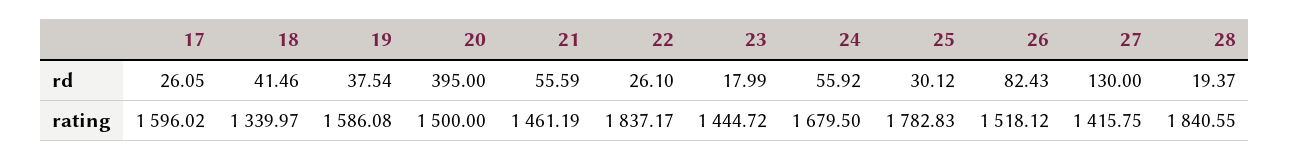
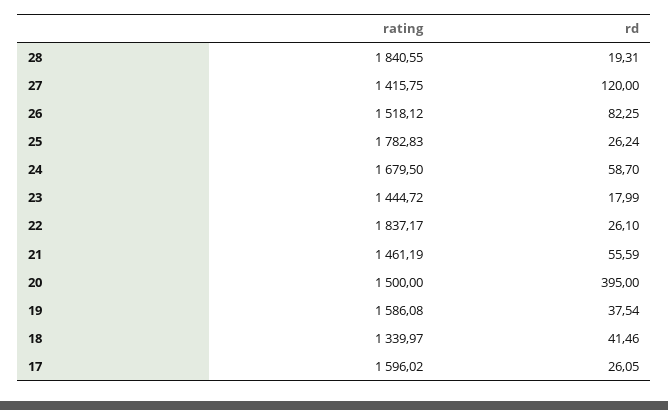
  {
    "17": {
      "rd": 26.05,
      "rating": 1596.02
    },
    "18": {
      "rd": 41.46,
      "rating": 1339.97
    },
    "19": {
      "rd": 37.54,
      "rating": 1586.08
    },
    "20": {
      "rd": 395,
      "rating": 1500
    },
    "21": {
      "rd": 55.59,
      "rating": 1461.19
    },
    "22": {
      "rd": 26.1,
      "rating": 1837.17
    },
    "23": {
      "rd": 17.99,
      "rating": 1444.72
    },
    "24": {
-     "rd": 55.92,
+     "rd": 58.7,
      "rating": 1679.5
    },
    "25": {
-     "rd": 30.12,
+     "rd": 26.24,
      "rating": 1782.83
    },
    "26": {
-     "rd": 82.43,
+     "rd": 82.25,
      "rating": 1518.12
    },
    "27": {
-     "rd": 130,
+     "rd": 120,
      "rating": 1415.75
    },
    "28": {
-     "rd": 19.37,
+     "rd": 19.31,
      "rating": 1840.55
    }
  }

